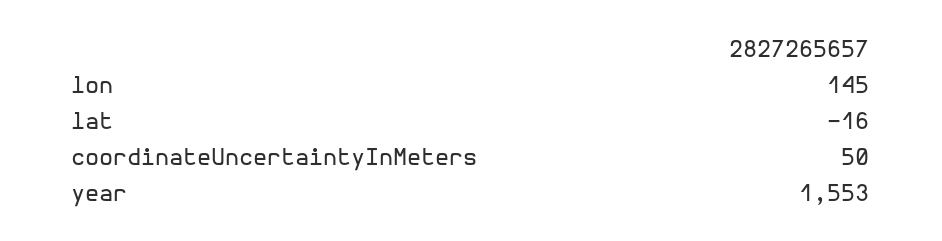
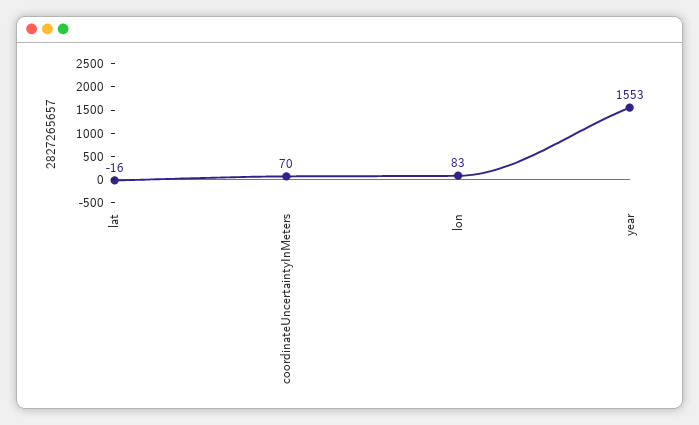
  {
-   "lon": 145,
+   "lon": 83,
    "lat": -16,
-   "coordinateUncertaintyInMeters": 50,
+   "coordinateUncertaintyInMeters": 70,
    "year": 1553
  }

